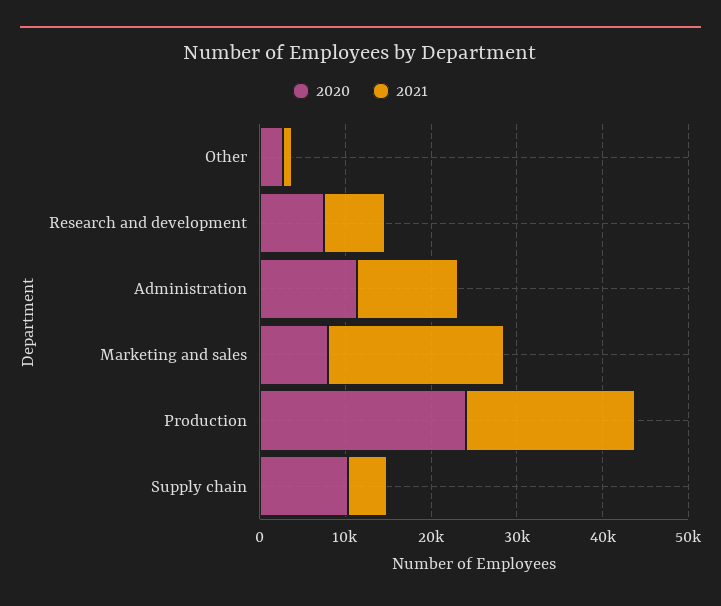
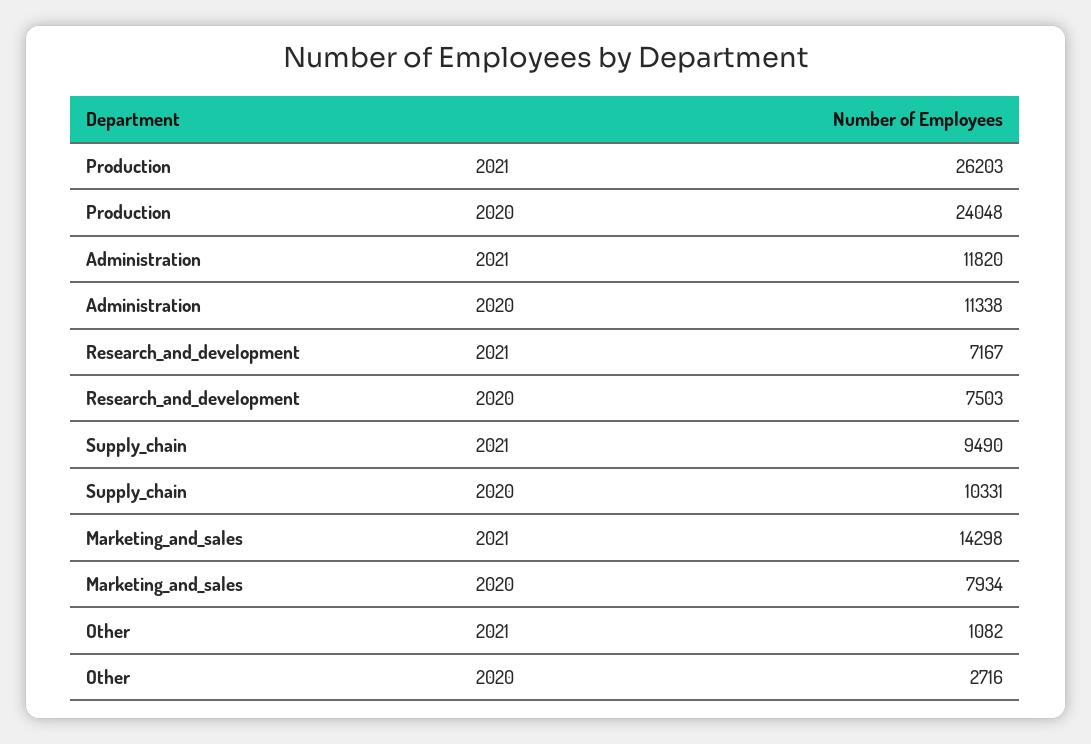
  {
    "2020": {
      "Other": 2716,
      "Research and development": 7503,
      "Administration": 11338,
      "Marketing and sales": 7934,
      "Production": 24048,
      "Supply chain": 10331
    },
    "2021": {
      "Other": 1082,
      "Research and development": 7167,
      "Administration": 11820,
-     "Marketing and sales": 20000,
+     "Marketing and sales": 14298,
-     "Production": 20000,
+     "Production": 26203,
-     "Supply chain": 4000
+     "Supply chain": 9490
    }
  }

